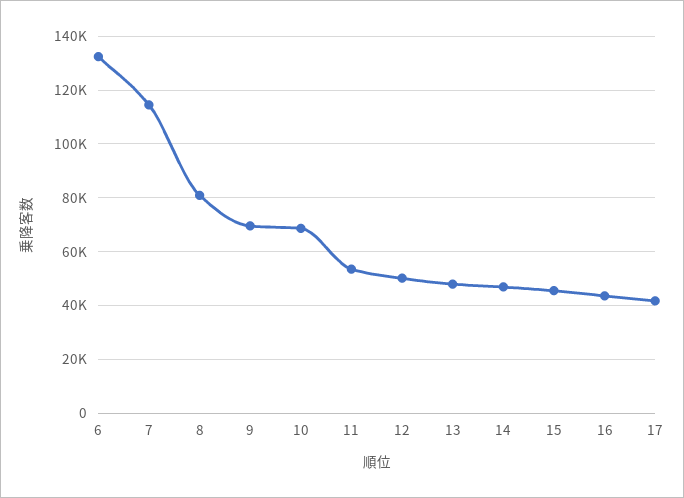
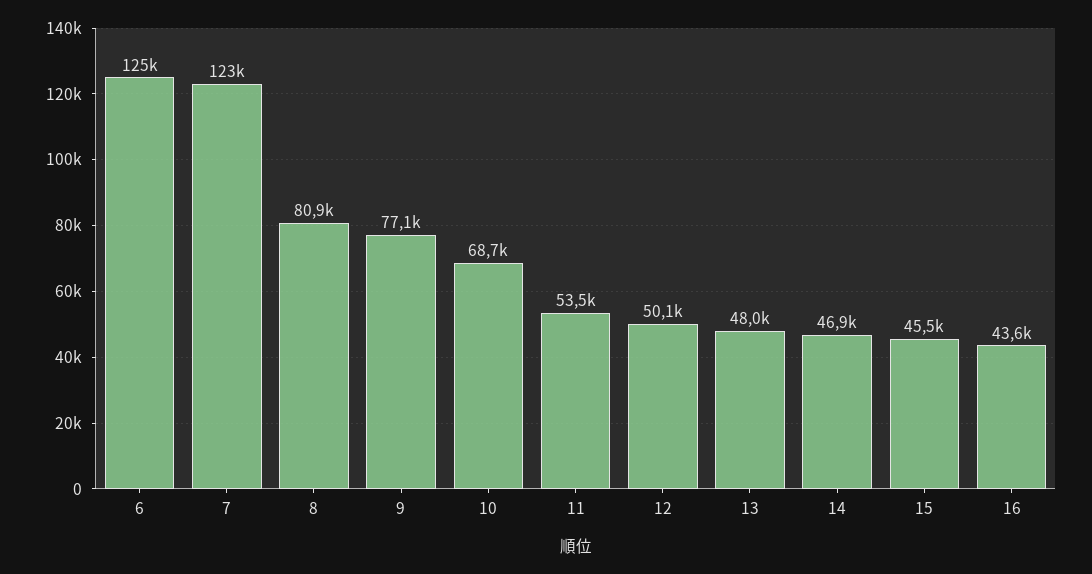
  {
-   "6": 132500,
+   "6": 125000,
-   "7": 115000,
+   "7": 123000,
    "8": 80900,
-   "9": 70000,
+   "9": 77100,
    "10": 68700,
    "11": 53500,
    "12": 50100,
    "13": 48000,
    "14": 46900,
    "15": 45500,
-   "16": 43600,
+   "16": 43600
-   "17": 42500
  }

